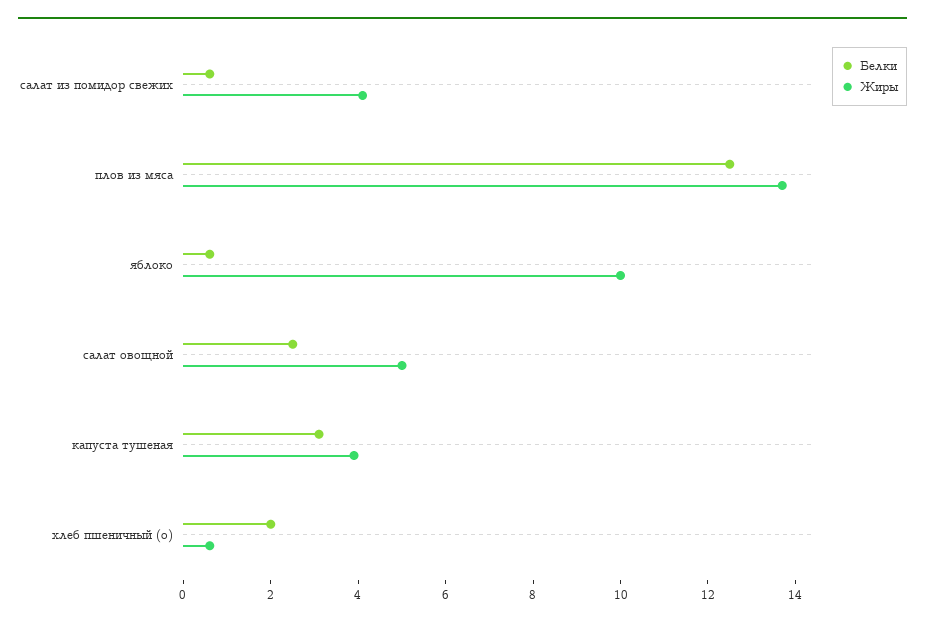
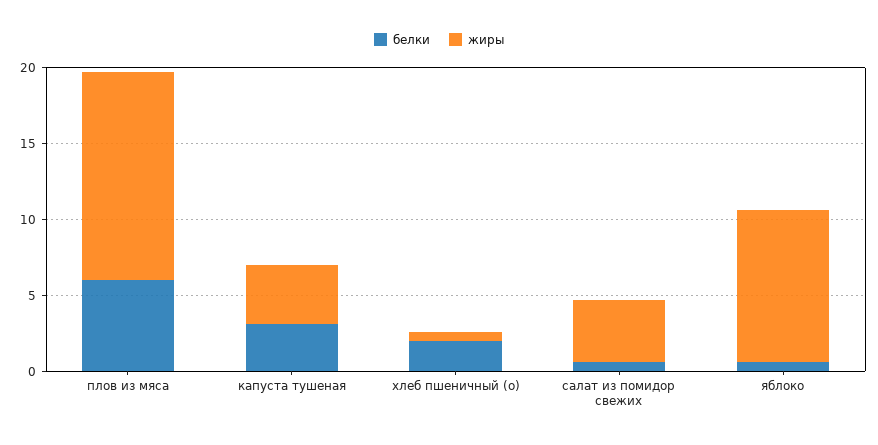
  {
    "Белки": {
      "салат из помидор свежих": 0.5,
-     "плов из мяса": 12.5,
+     "плов из мяса": 6,
      "яблоко": 0.5,
-     "салат овощной": 2.5,
      "капуста тушеная": 3,
      "хлеб пшеничный (о)": 2
    },
    "Жиры": {
      "салат из помидор свежих": 4,
      "плов из мяса": 13.5,
      "яблоко": 10,
-     "салат овощной": 5,
      "капуста тушеная": 4,
      "хлеб пшеничный (о)": 0.5
    }
  }

